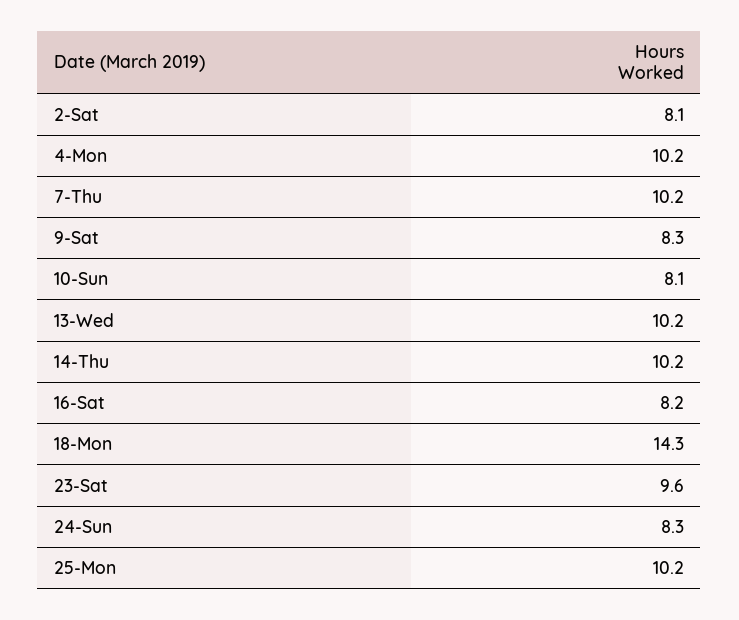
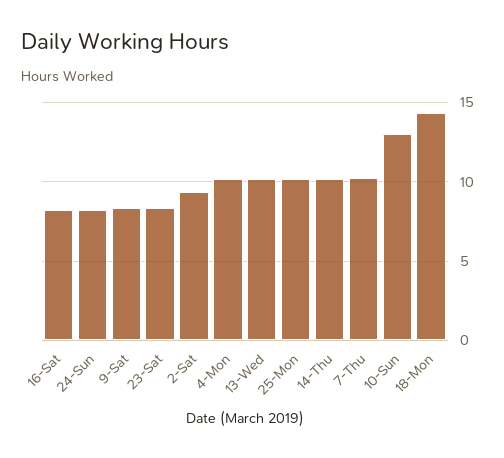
  {
-   "2-Sat": 8.1,
+   "2-Sat": 9.5,
    "4-Mon": 10.2,
    "7-Thu": 10.2,
    "9-Sat": 8.3,
-   "10-Sun": 8.1,
+   "10-Sun": 13,
    "13-Wed": 10.2,
    "14-Thu": 10.2,
    "16-Sat": 8.2,
    "18-Mon": 14.3,
-   "23-Sat": 9.6,
+   "23-Sat": 8.5,
    "24-Sun": 8.3,
    "25-Mon": 10.2
  }

